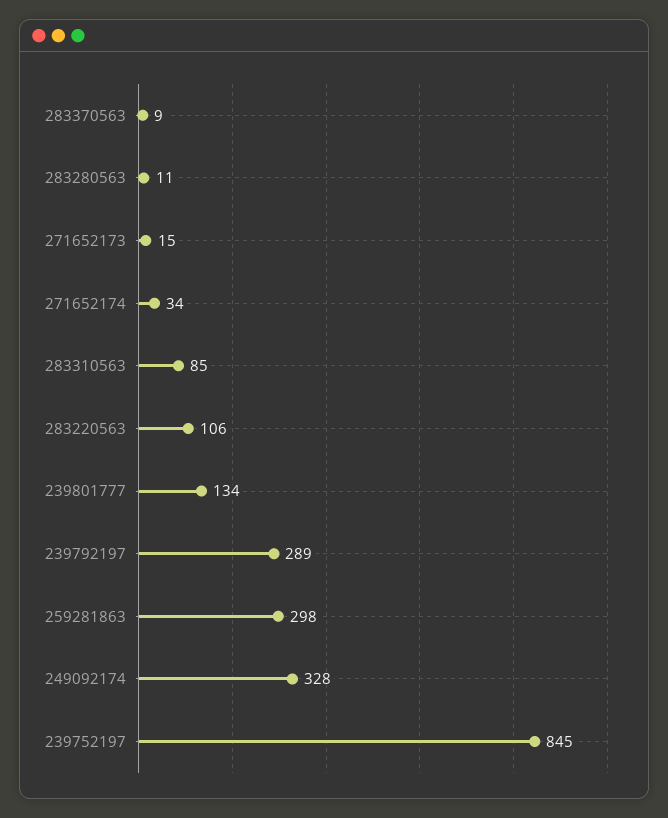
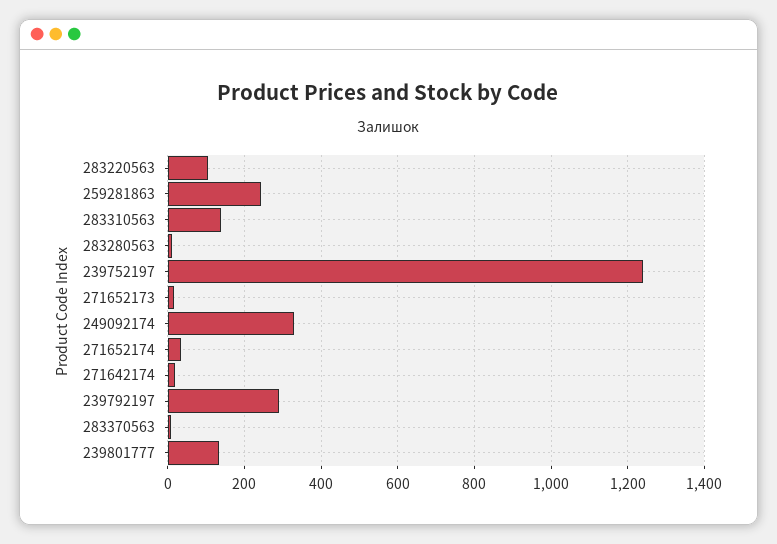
  {
    "283370563": 9,
    "283280563": 11,
    "271652173": 15,
    "271652174": 34,
-   "283310563": 85,
+   "283310563": 140,
    "283220563": 106,
    "239801777": 134,
    "239792197": 289,
-   "259281863": 298,
+   "259281863": 240,
    "249092174": 328,
-   "239752197": 845
+   "239752197": 1240,
+   "271642174": 20
  }

